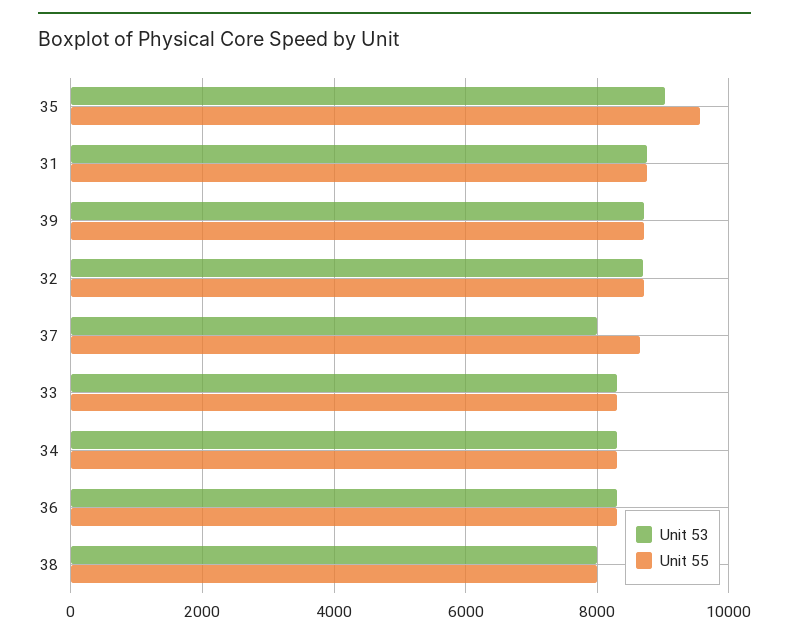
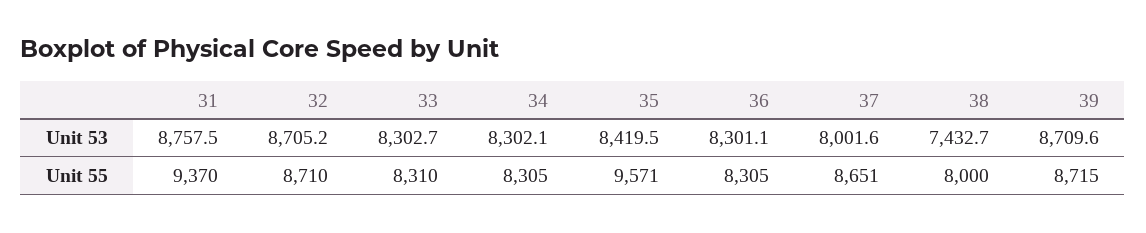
  {
    "Unit 53": {
-     "35": 9000,
+     "35": 8419.5,
      "31": 8757.5,
      "39": 8709.6,
      "32": 8705.2,
      "37": 8001.6,
      "33": 8302.7,
      "34": 8302.1,
      "36": 8301.1,
-     "38": 8000
+     "38": 7432.7
    },
    "Unit 55": {
      "35": 9571,
-     "31": 8800,
+     "31": 9370,
      "39": 8715,
      "32": 8710,
      "37": 8651,
      "33": 8310,
      "34": 8305,
      "36": 8305,
      "38": 8000
    }
  }

